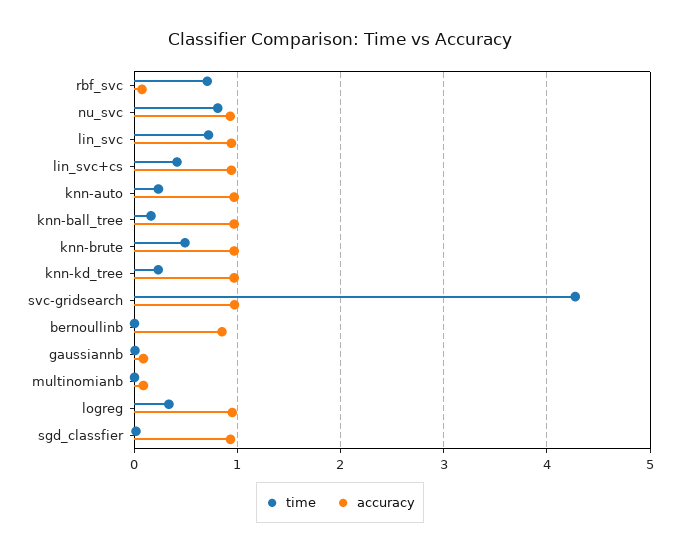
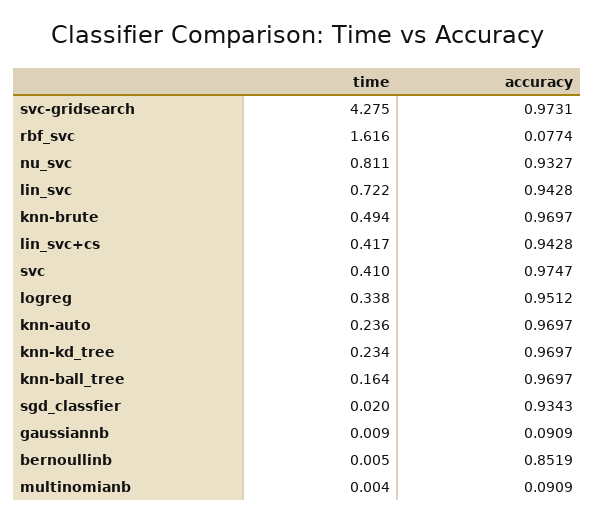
  {
    "time": {
-     "rbf_svc": 0.7,
+     "rbf_svc": 1.616,
      "nu_svc": 0.811,
      "lin_svc": 0.722,
      "lin_svc+cs": 0.417,
      "knn-auto": 0.236,
      "knn-ball_tree": 0.164,
      "knn-brute": 0.494,
      "knn-kd_tree": 0.234,
      "svc-gridsearch": 4.275,
      "bernoullinb": 0.005,
      "gaussiannb": 0.009,
      "multinomianb": 0.004,
      "logreg": 0.338,
-     "sgd_classfier": 0.02
+     "sgd_classfier": 0.02,
+     "svc": 0.41
    },
    "accuracy": {
      "rbf_svc": 0.0774,
      "nu_svc": 0.9327,
      "lin_svc": 0.9428,
      "lin_svc+cs": 0.9428,
      "knn-auto": 0.9697,
      "knn-ball_tree": 0.9697,
      "knn-brute": 0.9697,
      "knn-kd_tree": 0.9697,
      "svc-gridsearch": 0.9731,
      "bernoullinb": 0.8519,
      "gaussiannb": 0.0909,
      "multinomianb": 0.0909,
      "logreg": 0.9512,
-     "sgd_classfier": 0.9343
+     "sgd_classfier": 0.9343,
+     "svc": 0.9747
    }
  }

